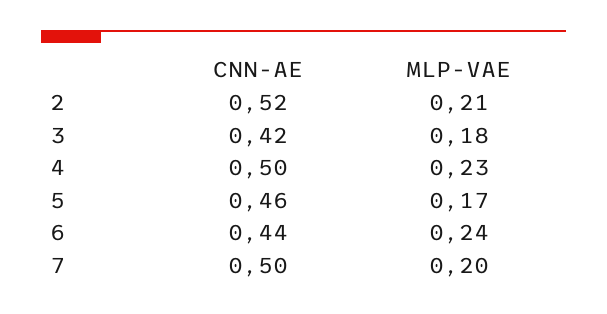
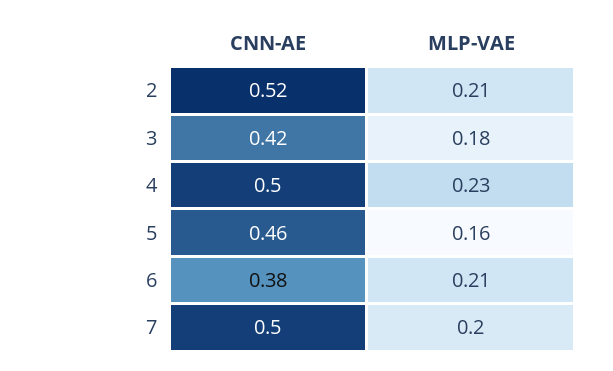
  {
    "CNN-AE": {
      "2": 0.52,
      "3": 0.42,
      "4": 0.5,
      "5": 0.46,
-     "6": 0.44,
+     "6": 0.38,
      "7": 0.5
    },
    "MLP-VAE": {
      "2": 0.21,
      "3": 0.18,
      "4": 0.23,
-     "5": 0.17,
+     "5": 0.16,
-     "6": 0.24,
+     "6": 0.21,
      "7": 0.2
    }
  }

